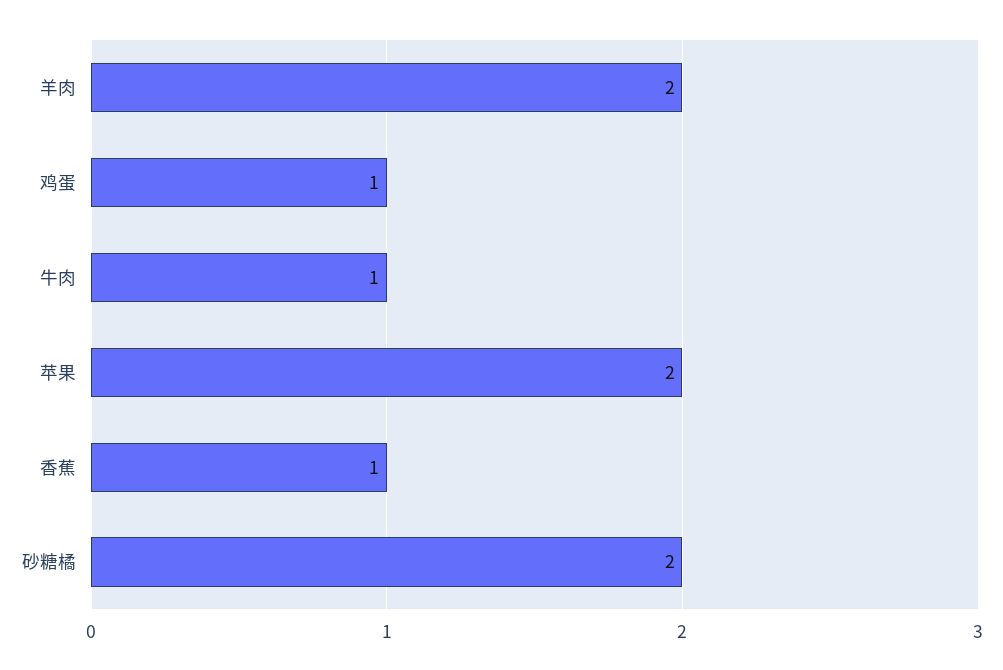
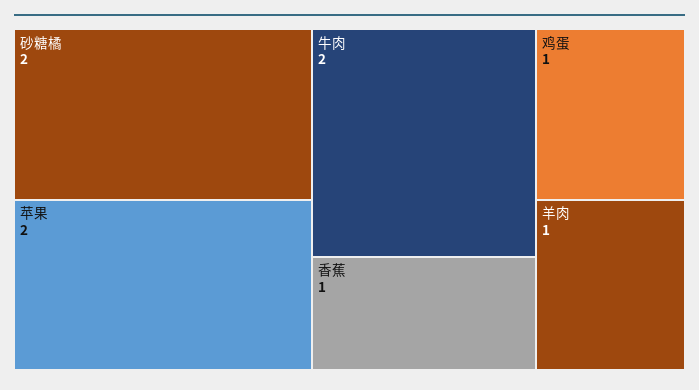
  {
-   "羊肉": 2,
+   "羊肉": 1,
    "鸡蛋": 1,
-   "牛肉": 1,
+   "牛肉": 2,
    "苹果": 2,
    "香蕉": 1,
    "砂糖橘": 2
  }

